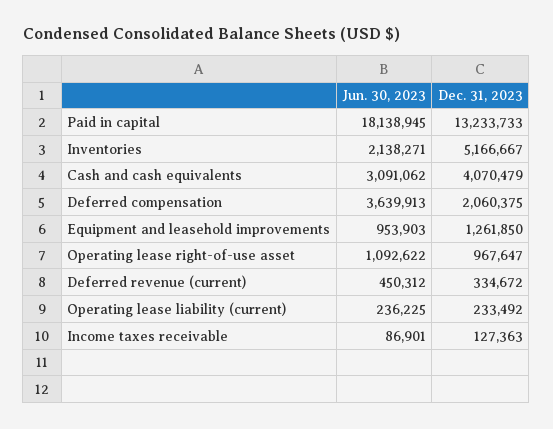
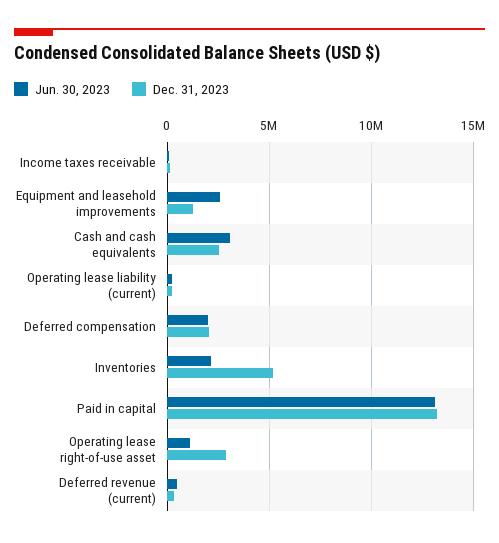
  {
    "Jun. 30, 2023": {
-     "Paid in capital": 18138945,
+     "Paid in capital": 13000000,
      "Inventories": 2138271,
      "Cash and cash equivalents": 3091062,
-     "Deferred compensation": 3639913,
+     "Deferred compensation": 2000000,
-     "Equipment and leasehold improvements": 953903,
+     "Equipment and leasehold improvements": 2500000,
      "Operating lease right-of-use asset": 1092622,
      "Deferred revenue (current)": 450312,
      "Operating lease liability (current)": 236225,
      "Income taxes receivable": 86901
    },
    "Dec. 31, 2023": {
      "Paid in capital": 13233733,
      "Inventories": 5166667,
-     "Cash and cash equivalents": 4070479,
+     "Cash and cash equivalents": 2500000,
      "Deferred compensation": 2060375,
      "Equipment and leasehold improvements": 1261850,
-     "Operating lease right-of-use asset": 967647,
+     "Operating lease right-of-use asset": 3000000,
      "Deferred revenue (current)": 334672,
      "Operating lease liability (current)": 233492,
      "Income taxes receivable": 127363
    }
  }

